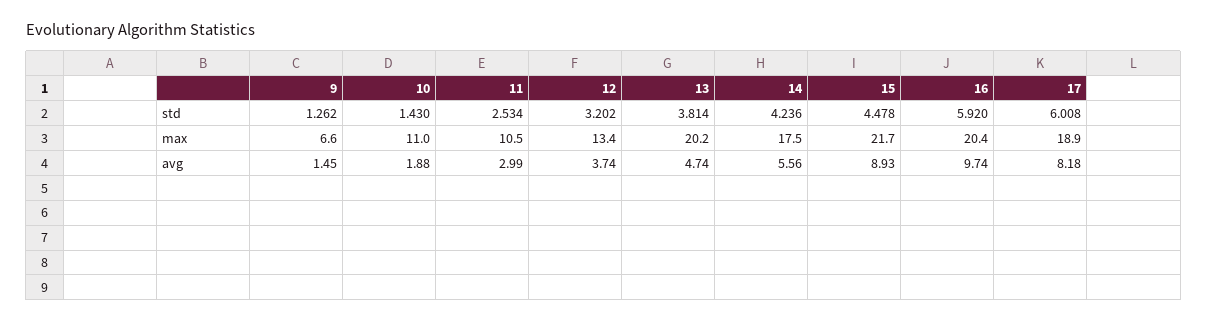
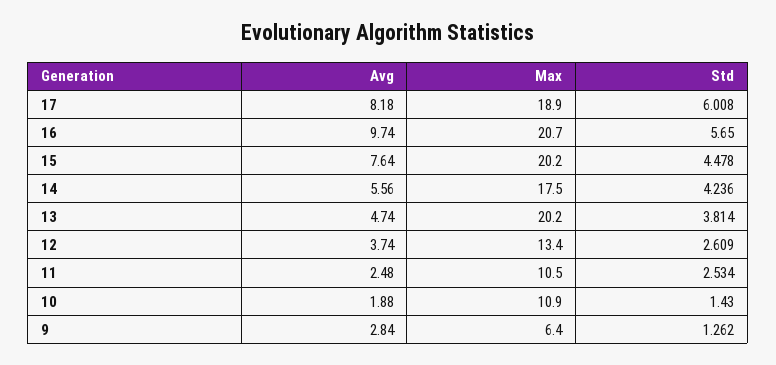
  {
    "9": {
      "std": 1.262,
-     "max": 6.6,
+     "max": 6.4,
-     "avg": 1.45
+     "avg": 2.84
    },
    "10": {
      "std": 1.43,
-     "max": 11,
+     "max": 10.9,
      "avg": 1.88
    },
    "11": {
      "std": 2.534,
      "max": 10.5,
-     "avg": 2.99
+     "avg": 2.48
    },
    "12": {
-     "std": 3.202,
+     "std": 2.609,
      "max": 13.4,
      "avg": 3.74
    },
    "13": {
      "std": 3.814,
      "max": 20.2,
      "avg": 4.74
    },
    "14": {
      "std": 4.236,
      "max": 17.5,
      "avg": 5.56
    },
    "15": {
      "std": 4.478,
-     "max": 21.7,
+     "max": 20.2,
-     "avg": 8.93
+     "avg": 7.64
    },
    "16": {
-     "std": 5.92,
+     "std": 5.65,
-     "max": 20.4,
+     "max": 20.7,
      "avg": 9.74
    },
    "17": {
      "std": 6.008,
      "max": 18.9,
      "avg": 8.18
    }
  }

